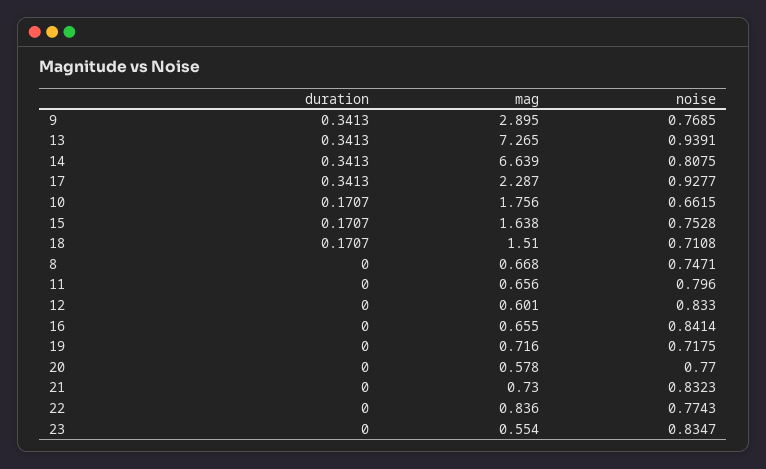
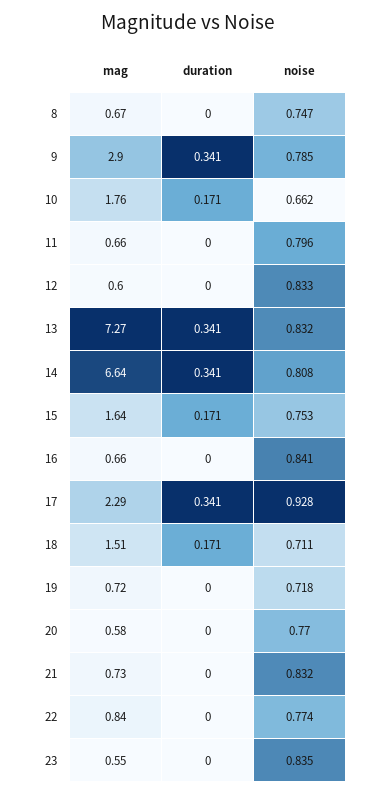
  {
    "duration": {
      "9": 0.3413,
      "13": 0.3413,
      "14": 0.3413,
      "17": 0.3413,
      "10": 0.1707,
      "15": 0.1707,
      "18": 0.1707,
      "8": 0,
      "11": 0,
      "12": 0,
      "16": 0,
      "19": 0,
      "20": 0,
      "21": 0,
      "22": 0,
      "23": 0
    },
    "mag": {
      "9": 2.895,
      "13": 7.265,
      "14": 6.639,
      "17": 2.287,
      "10": 1.756,
      "15": 1.638,
      "18": 1.51,
      "8": 0.668,
      "11": 0.656,
      "12": 0.601,
      "16": 0.655,
      "19": 0.716,
      "20": 0.578,
      "21": 0.73,
      "22": 0.836,
      "23": 0.554
    },
    "noise": {
-     "9": 0.7685,
+     "9": 0.785,
-     "13": 0.9391,
+     "13": 0.832,
      "14": 0.8075,
      "17": 0.9277,
      "10": 0.6615,
      "15": 0.7528,
      "18": 0.7108,
      "8": 0.7471,
      "11": 0.796,
      "12": 0.833,
      "16": 0.8414,
      "19": 0.7175,
      "20": 0.77,
      "21": 0.8323,
      "22": 0.7743,
      "23": 0.8347
    }
  }

